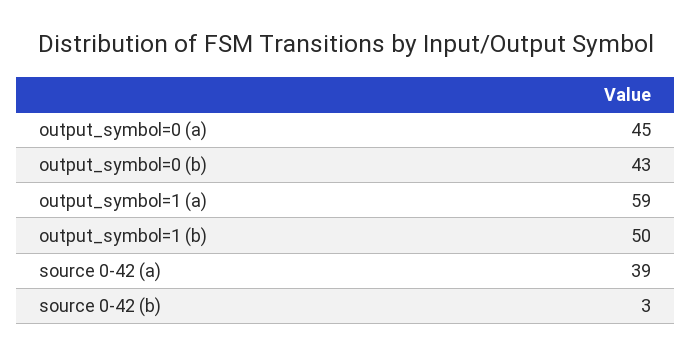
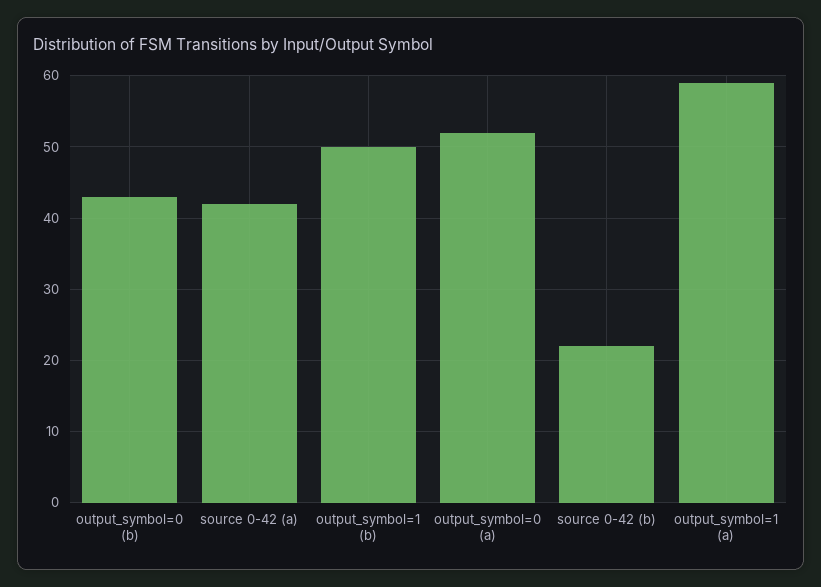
  {
-   "output_symbol=0 (a)": 45,
+   "output_symbol=0 (a)": 52,
    "output_symbol=0 (b)": 43,
    "output_symbol=1 (a)": 59,
    "output_symbol=1 (b)": 50,
-   "source 0-42 (a)": 39,
+   "source 0-42 (a)": 42,
-   "source 0-42 (b)": 3
+   "source 0-42 (b)": 22
  }

